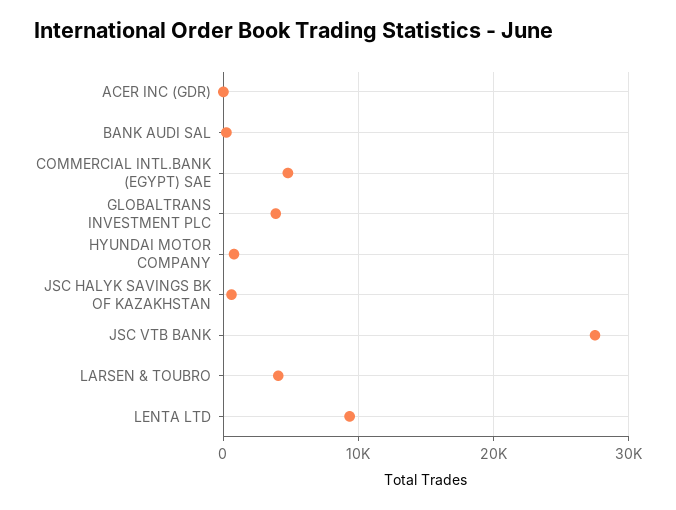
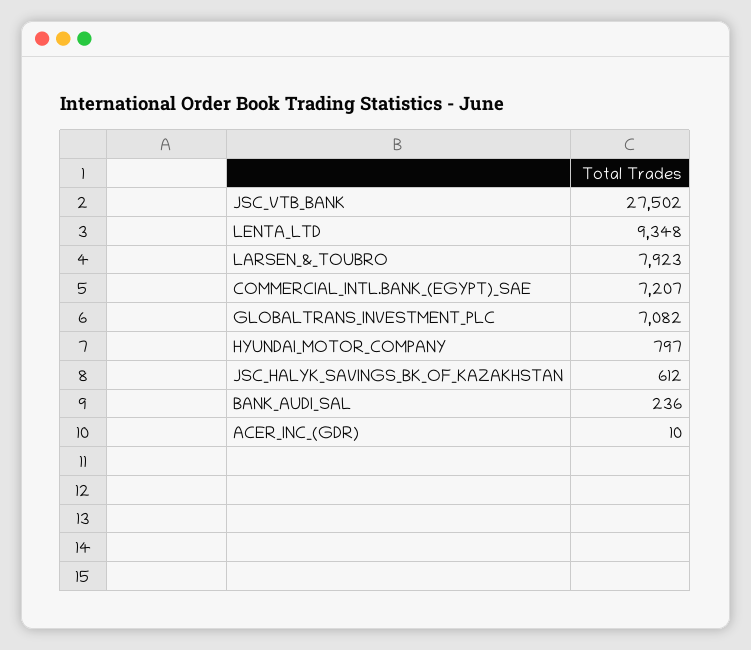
  {
    "ACER INC (GDR)": 10,
    "BANK AUDI SAL": 236,
-   "COMMERCIAL INTL.BANK (EGYPT) SAE": 5000,
+   "COMMERCIAL INTL.BANK (EGYPT) SAE": 7207,
-   "GLOBALTRANS INVESTMENT PLC": 4000,
+   "GLOBALTRANS INVESTMENT PLC": 7082,
    "HYUNDAI MOTOR COMPANY": 797,
    "JSC HALYK SAVINGS BK OF KAZAKHSTAN": 612,
    "JSC VTB BANK": 27502,
-   "LARSEN & TOUBRO": 4000,
+   "LARSEN & TOUBRO": 7923,
    "LENTA LTD": 9348
  }

